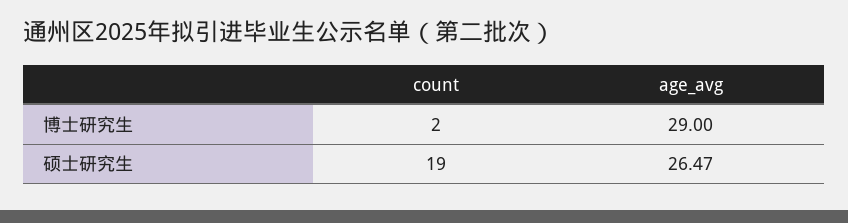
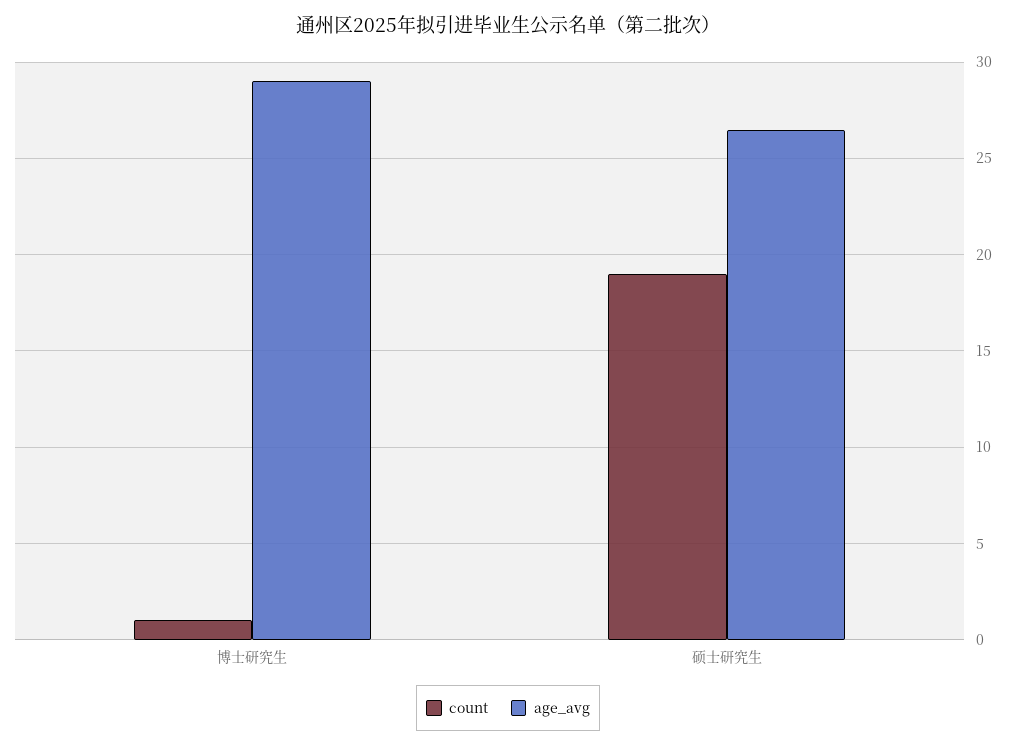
  {
    "count": {
-     "博士研究生": 2,
+     "博士研究生": 1,
      "硕士研究生": 19
    },
    "age_avg": {
      "博士研究生": 29,
      "硕士研究生": 26.47
    }
  }

